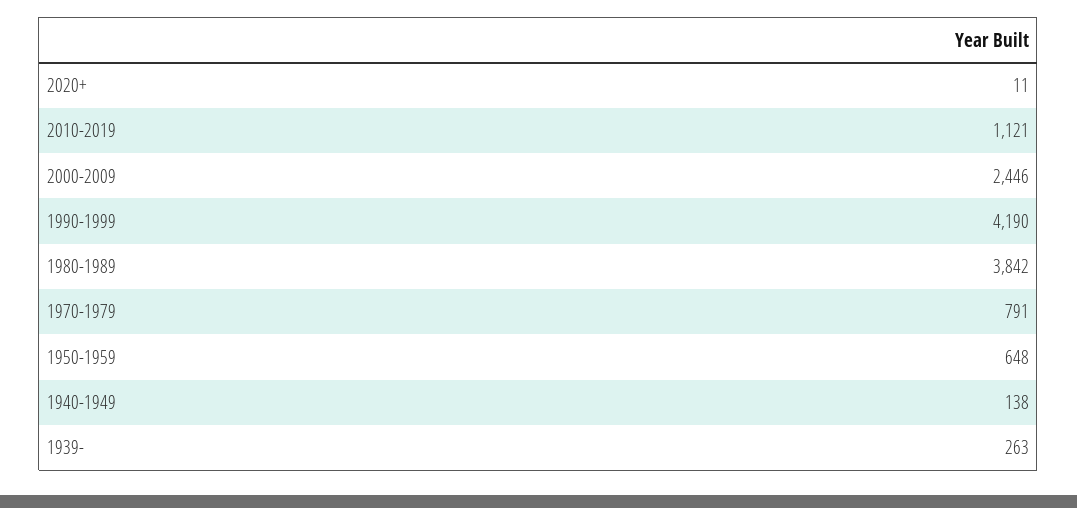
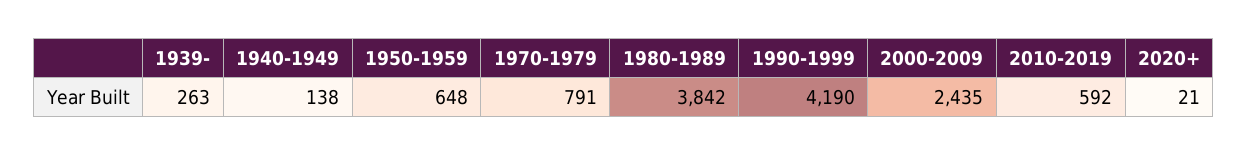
  {
-   "2020+": 11,
+   "2020+": 21,
-   "2010-2019": 1121,
+   "2010-2019": 592,
-   "2000-2009": 2446,
+   "2000-2009": 2435,
    "1990-1999": 4190,
    "1980-1989": 3842,
    "1970-1979": 791,
    "1950-1959": 648,
    "1940-1949": 138,
    "1939-": 263
  }

